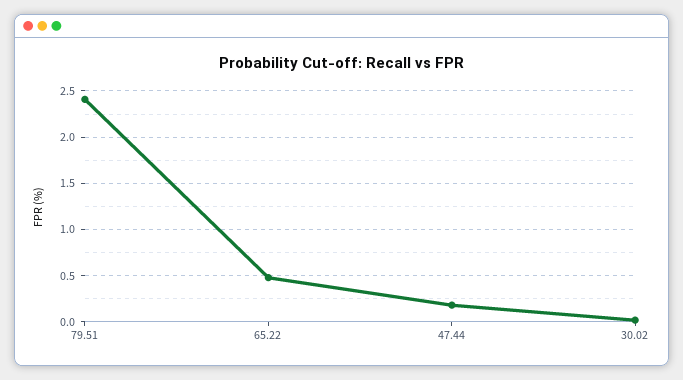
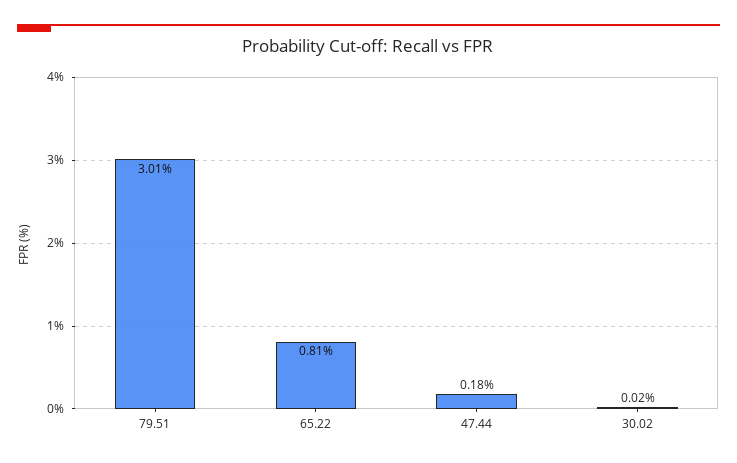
  {
-   "79.51": 2.4,
+   "79.51": 3.01,
-   "65.22": 0.5,
+   "65.22": 0.81,
    "47.44": 0.18,
    "30.02": 0.02
  }

